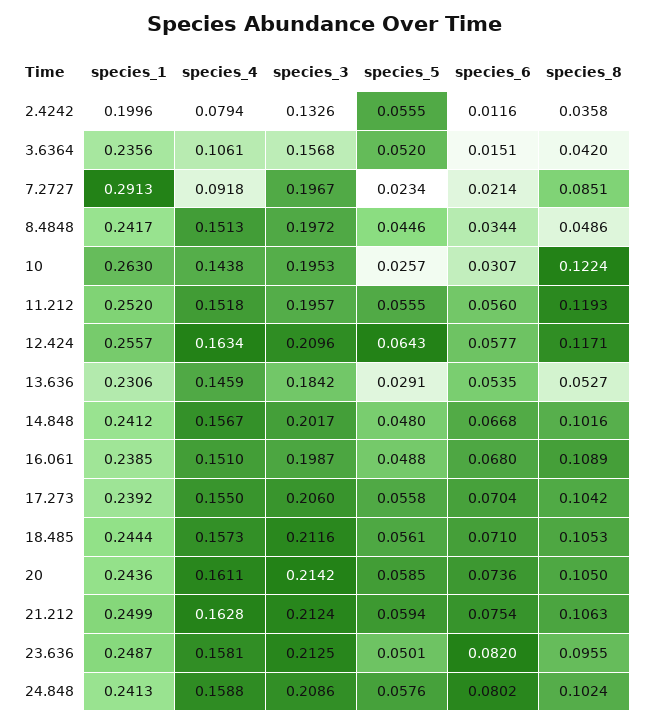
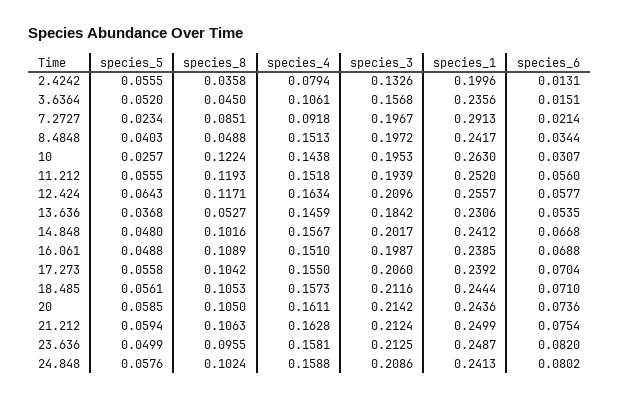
  {
    "species_1": {
      "2.4242": 0.1996,
      "3.6364": 0.2356,
      "7.2727": 0.2913,
      "8.4848": 0.2417,
      "10": 0.263,
      "11.212": 0.252,
      "12.424": 0.2557,
      "13.636": 0.2306,
      "14.848": 0.2412,
      "16.061": 0.2385,
      "17.273": 0.2392,
      "18.485": 0.2444,
      "20": 0.2436,
      "21.212": 0.2499,
      "23.636": 0.2487,
      "24.848": 0.2413
    },
    "species_4": {
      "2.4242": 0.0794,
      "3.6364": 0.1061,
      "7.2727": 0.0918,
      "8.4848": 0.1513,
      "10": 0.1438,
      "11.212": 0.1518,
      "12.424": 0.1634,
      "13.636": 0.1459,
      "14.848": 0.1567,
      "16.061": 0.151,
      "17.273": 0.155,
      "18.485": 0.1573,
      "20": 0.1611,
      "21.212": 0.1628,
      "23.636": 0.1581,
      "24.848": 0.1588
    },
    "species_3": {
      "2.4242": 0.1326,
      "3.6364": 0.1568,
      "7.2727": 0.1967,
      "8.4848": 0.1972,
      "10": 0.1953,
-     "11.212": 0.1957,
+     "11.212": 0.1939,
      "12.424": 0.2096,
      "13.636": 0.1842,
      "14.848": 0.2017,
      "16.061": 0.1987,
      "17.273": 0.206,
      "18.485": 0.2116,
      "20": 0.2142,
      "21.212": 0.2124,
      "23.636": 0.2125,
      "24.848": 0.2086
    },
    "species_5": {
      "2.4242": 0.0555,
      "3.6364": 0.052,
      "7.2727": 0.0234,
-     "8.4848": 0.0446,
+     "8.4848": 0.0403,
      "10": 0.0257,
      "11.212": 0.0555,
      "12.424": 0.0643,
-     "13.636": 0.0291,
+     "13.636": 0.0368,
      "14.848": 0.048,
      "16.061": 0.0488,
      "17.273": 0.0558,
      "18.485": 0.0561,
      "20": 0.0585,
      "21.212": 0.0594,
-     "23.636": 0.0501,
+     "23.636": 0.0499,
      "24.848": 0.0576
    },
    "species_6": {
-     "2.4242": 0.0116,
+     "2.4242": 0.0131,
      "3.6364": 0.0151,
      "7.2727": 0.0214,
      "8.4848": 0.0344,
      "10": 0.0307,
      "11.212": 0.056,
      "12.424": 0.0577,
      "13.636": 0.0535,
      "14.848": 0.0668,
-     "16.061": 0.068,
+     "16.061": 0.0688,
      "17.273": 0.0704,
      "18.485": 0.071,
      "20": 0.0736,
      "21.212": 0.0754,
      "23.636": 0.082,
      "24.848": 0.0802
    },
    "species_8": {
      "2.4242": 0.0358,
-     "3.6364": 0.042,
+     "3.6364": 0.045,
      "7.2727": 0.0851,
-     "8.4848": 0.0486,
+     "8.4848": 0.0488,
      "10": 0.1224,
      "11.212": 0.1193,
      "12.424": 0.1171,
      "13.636": 0.0527,
      "14.848": 0.1016,
      "16.061": 0.1089,
      "17.273": 0.1042,
      "18.485": 0.1053,
      "20": 0.105,
      "21.212": 0.1063,
      "23.636": 0.0955,
      "24.848": 0.1024
    }
  }

